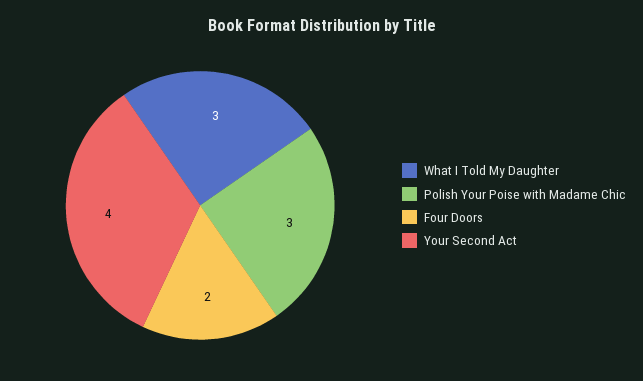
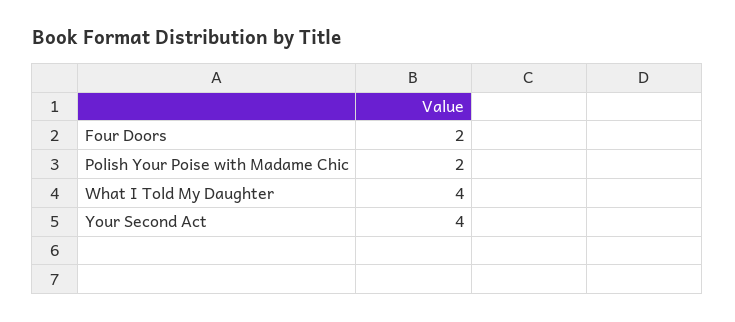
  {
-   "What I Told My Daughter": 3,
+   "What I Told My Daughter": 4,
-   "Polish Your Poise with Madame Chic": 3,
+   "Polish Your Poise with Madame Chic": 2,
    "Four Doors": 2,
    "Your Second Act": 4
  }

